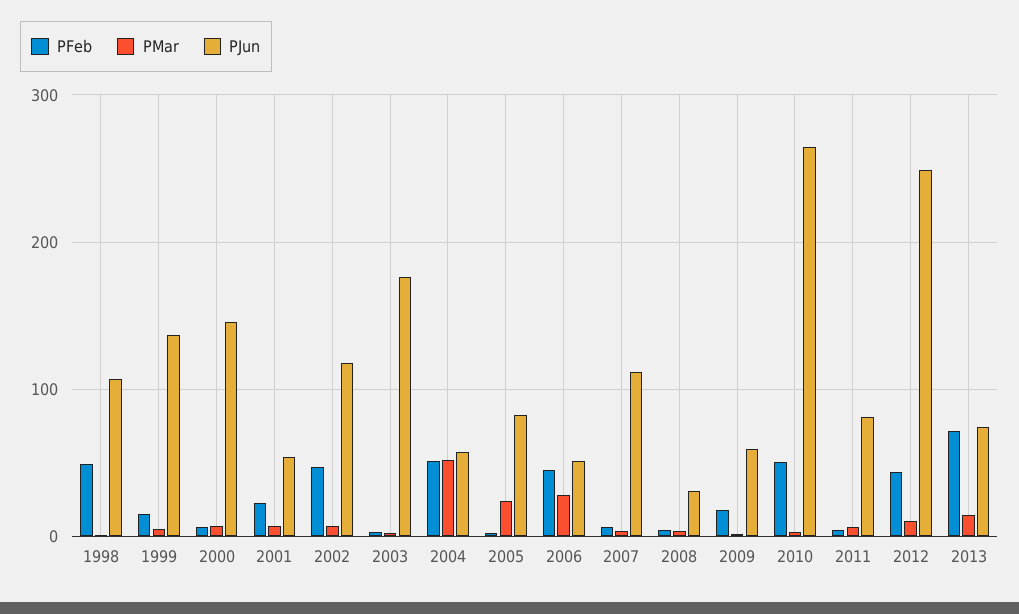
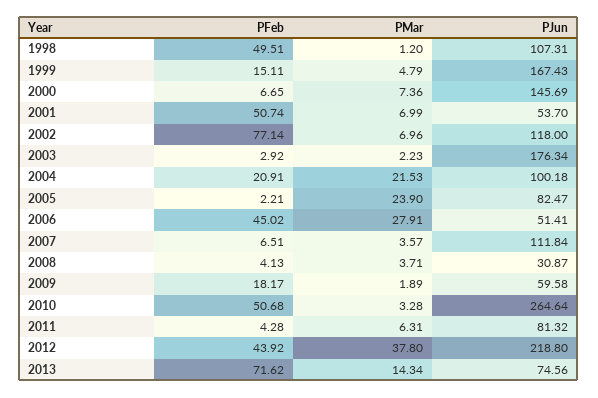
  {
    "PFeb": {
      "1998": 49.51,
      "1999": 15.11,
      "2000": 6.65,
-     "2001": 20,
+     "2001": 50.74,
-     "2002": 50,
+     "2002": 77.14,
      "2003": 2.92,
-     "2004": 50,
+     "2004": 20.91,
      "2005": 2.21,
      "2006": 45.02,
      "2007": 6.51,
      "2008": 4.13,
      "2009": 18.17,
      "2010": 50.68,
      "2011": 4.28,
      "2012": 43.92,
      "2013": 71.62
    },
    "PMar": {
      "1998": 1.2,
      "1999": 4.79,
      "2000": 7.36,
      "2001": 6.99,
      "2002": 6.96,
      "2003": 2.23,
-     "2004": 50,
+     "2004": 21.53,
      "2005": 23.9,
      "2006": 27.91,
      "2007": 3.57,
      "2008": 3.71,
      "2009": 1.89,
      "2010": 3.28,
      "2011": 6.31,
-     "2012": 10,
+     "2012": 37.8,
      "2013": 14.34
    },
    "PJun": {
      "1998": 107.31,
-     "1999": 140,
+     "1999": 167.43,
      "2000": 145.69,
      "2001": 53.7,
      "2002": 118,
      "2003": 176.34,
-     "2004": 60,
+     "2004": 100.18,
      "2005": 82.47,
      "2006": 51.41,
      "2007": 111.84,
      "2008": 30.87,
      "2009": 59.58,
      "2010": 264.64,
      "2011": 81.32,
-     "2012": 250,
+     "2012": 218.8,
      "2013": 74.56
    }
  }

